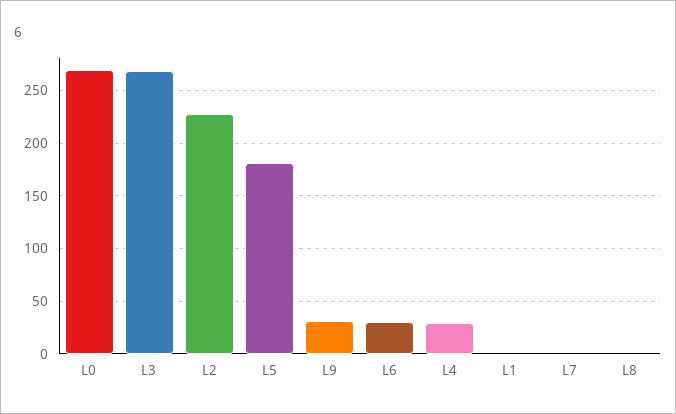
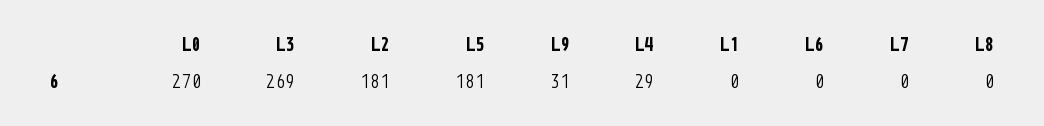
  {
    "L0": 270,
    "L3": 269,
-   "L2": 230,
+   "L2": 181,
    "L5": 181,
    "L9": 31,
-   "L6": 30,
+   "L6": 0,
    "L4": 29,
    "L1": 0,
    "L7": 0,
    "L8": 0
  }

